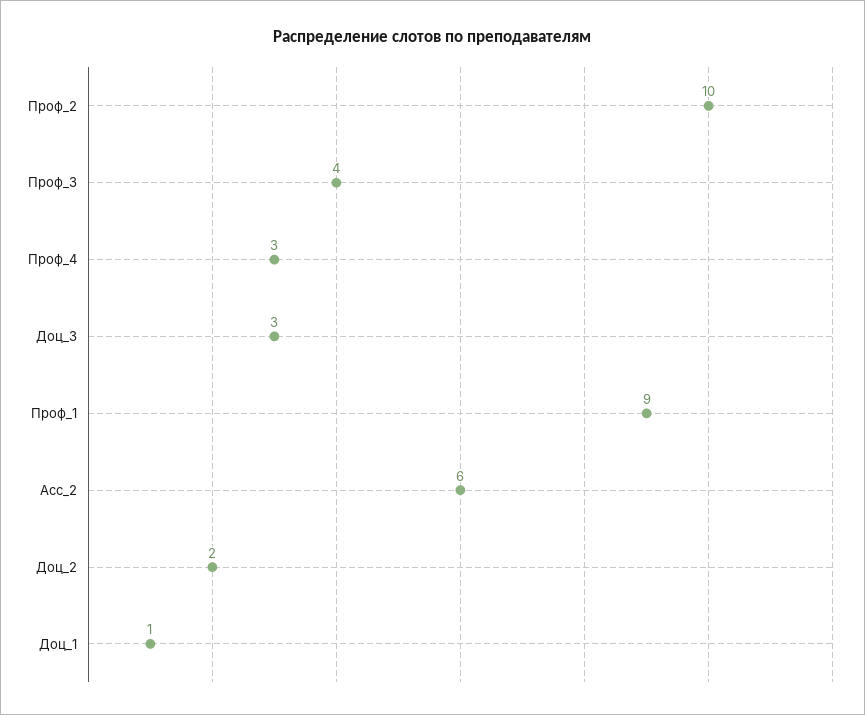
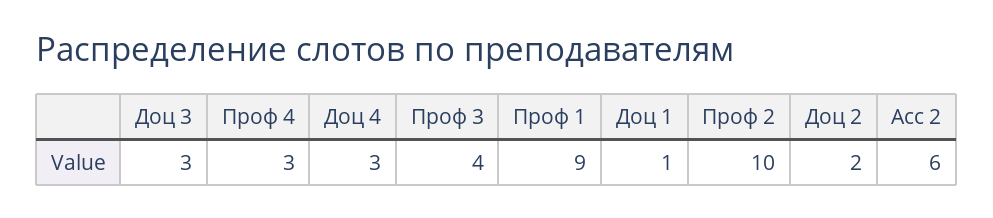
  {
    "Проф_2": 10,
    "Проф_3": 4,
    "Проф_4": 3,
    "Доц_3": 3,
    "Проф_1": 9,
    "Асс_2": 6,
    "Доц_2": 2,
-   "Доц_1": 1
+   "Доц_1": 1,
+   "Доц 4": 3
  }

